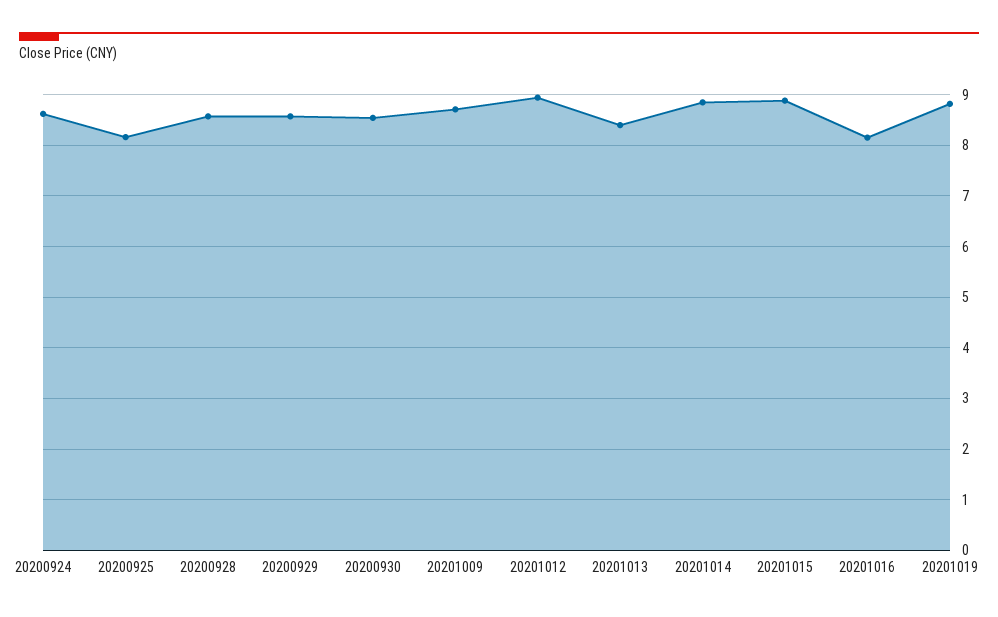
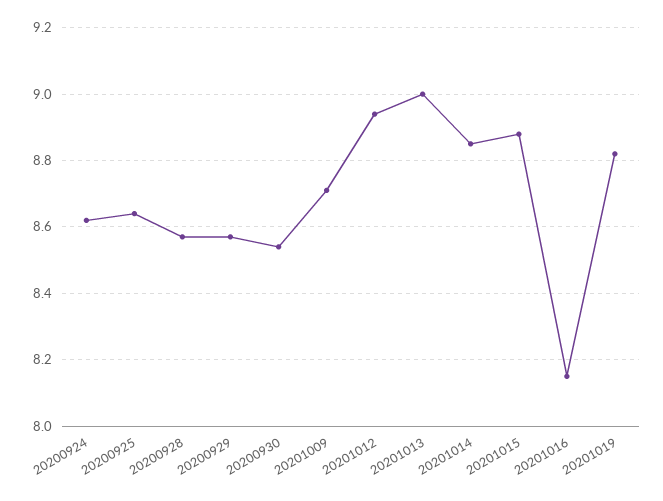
  {
    "20200924": 8.6,
-   "20200925": 8.2,
+   "20200925": 8.65,
    "20200928": 8.55,
    "20200929": 8.55,
    "20200930": 8.55,
    "20201009": 8.7,
    "20201012": 8.95,
-   "20201013": 8.4,
+   "20201013": 9,
    "20201014": 8.85,
    "20201015": 8.9,
    "20201016": 8.15,
    "20201019": 8.8
  }

